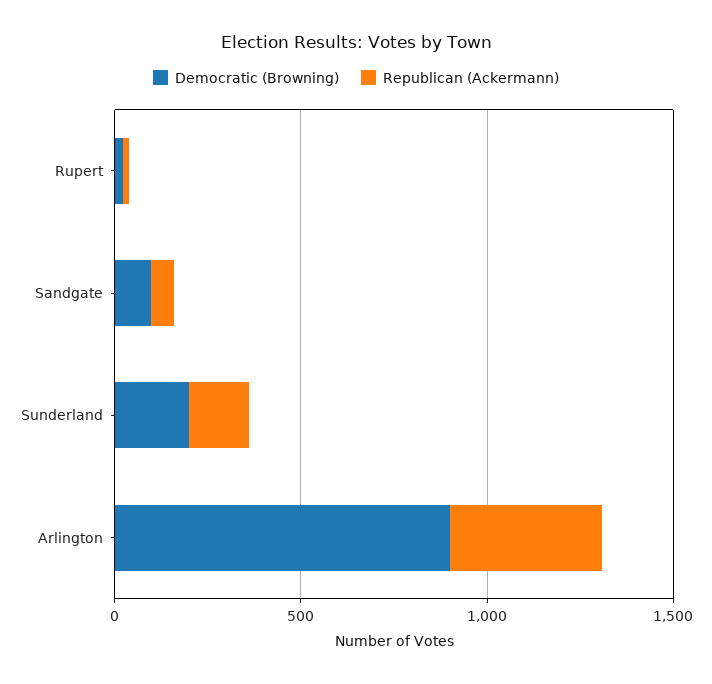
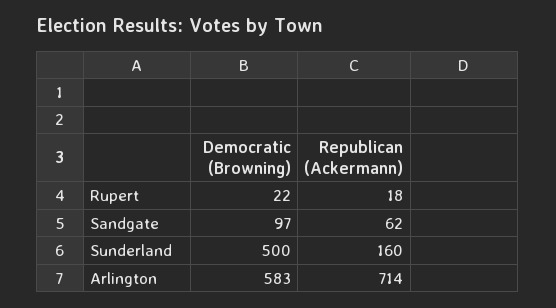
  {
    "Democratic (Browning)": {
      "Rupert": 22,
      "Sandgate": 97,
-     "Sunderland": 200,
+     "Sunderland": 500,
-     "Arlington": 900
+     "Arlington": 583
    },
    "Republican (Ackermann)": {
      "Rupert": 18,
      "Sandgate": 62,
      "Sunderland": 160,
-     "Arlington": 400
+     "Arlington": 714
    }
  }

